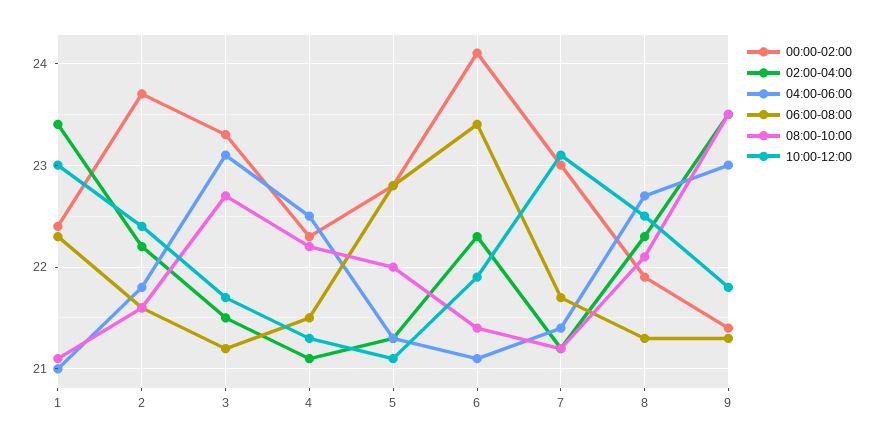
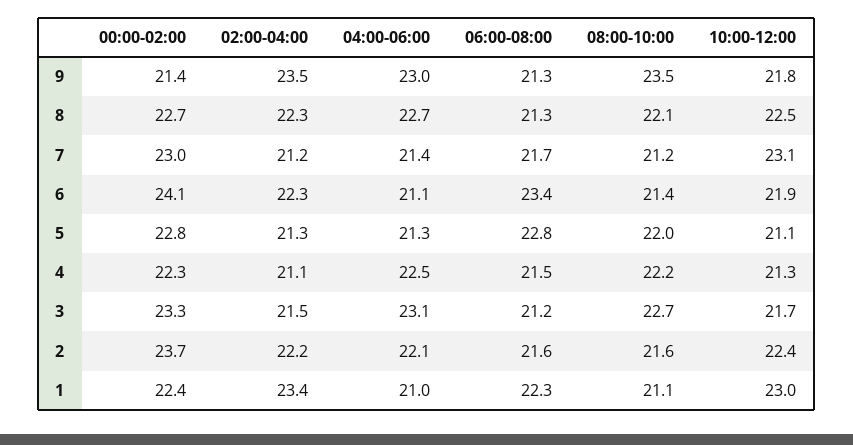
  {
    "00:00-02:00": {
      "1": 22.4,
      "2": 23.7,
      "3": 23.3,
      "4": 22.3,
      "5": 22.8,
      "6": 24.1,
      "7": 23,
-     "8": 21.9,
+     "8": 22.7,
      "9": 21.4
    },
    "02:00-04:00": {
      "1": 23.4,
      "2": 22.2,
      "3": 21.5,
      "4": 21.1,
      "5": 21.3,
      "6": 22.3,
      "7": 21.2,
      "8": 22.3,
      "9": 23.5
    },
    "04:00-06:00": {
      "1": 21,
-     "2": 21.8,
+     "2": 22.1,
      "3": 23.1,
      "4": 22.5,
      "5": 21.3,
      "6": 21.1,
      "7": 21.4,
      "8": 22.7,
      "9": 23
    },
    "06:00-08:00": {
      "1": 22.3,
      "2": 21.6,
      "3": 21.2,
      "4": 21.5,
      "5": 22.8,
      "6": 23.4,
      "7": 21.7,
      "8": 21.3,
      "9": 21.3
    },
    "08:00-10:00": {
      "1": 21.1,
      "2": 21.6,
      "3": 22.7,
      "4": 22.2,
      "5": 22,
      "6": 21.4,
      "7": 21.2,
      "8": 22.1,
      "9": 23.5
    },
    "10:00-12:00": {
      "1": 23,
      "2": 22.4,
      "3": 21.7,
      "4": 21.3,
      "5": 21.1,
      "6": 21.9,
      "7": 23.1,
      "8": 22.5,
      "9": 21.8
    }
  }

